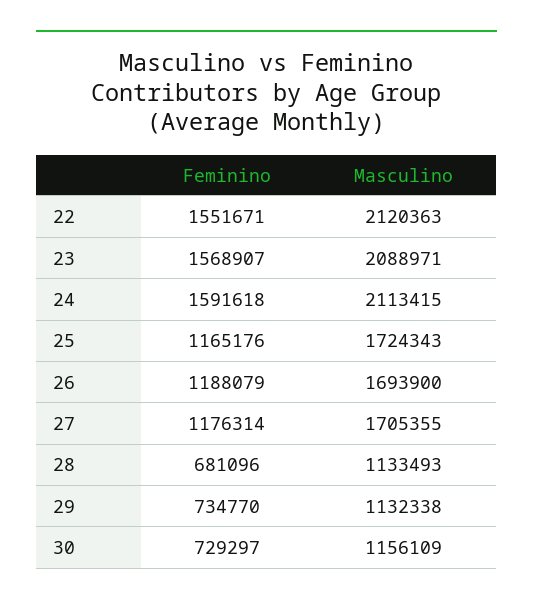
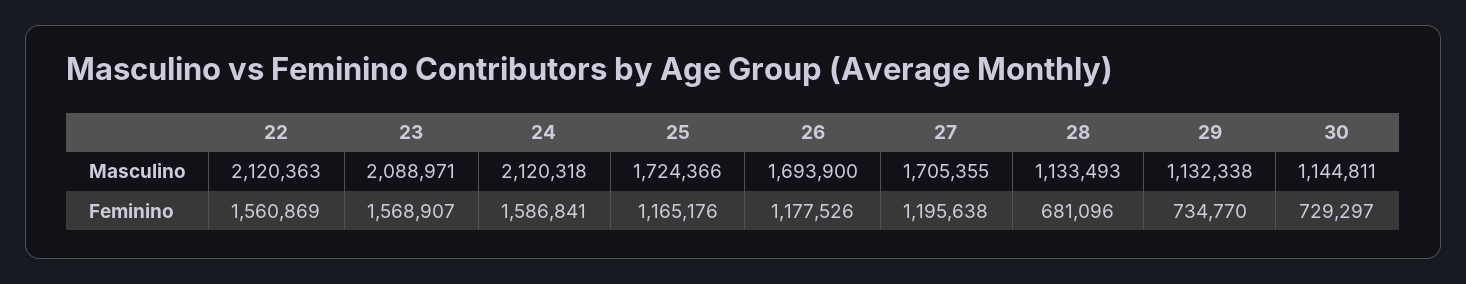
  {
    "Feminino": {
-     "22": 1551671,
+     "22": 1560869,
      "23": 1568907,
-     "24": 1591618,
+     "24": 1586841,
      "25": 1165176,
-     "26": 1188079,
+     "26": 1177526,
-     "27": 1176314,
+     "27": 1195638,
      "28": 681096,
      "29": 734770,
      "30": 729297
    },
    "Masculino": {
      "22": 2120363,
      "23": 2088971,
-     "24": 2113415,
+     "24": 2120318,
-     "25": 1724343,
+     "25": 1724366,
      "26": 1693900,
      "27": 1705355,
      "28": 1133493,
      "29": 1132338,
-     "30": 1156109
+     "30": 1144811
    }
  }

